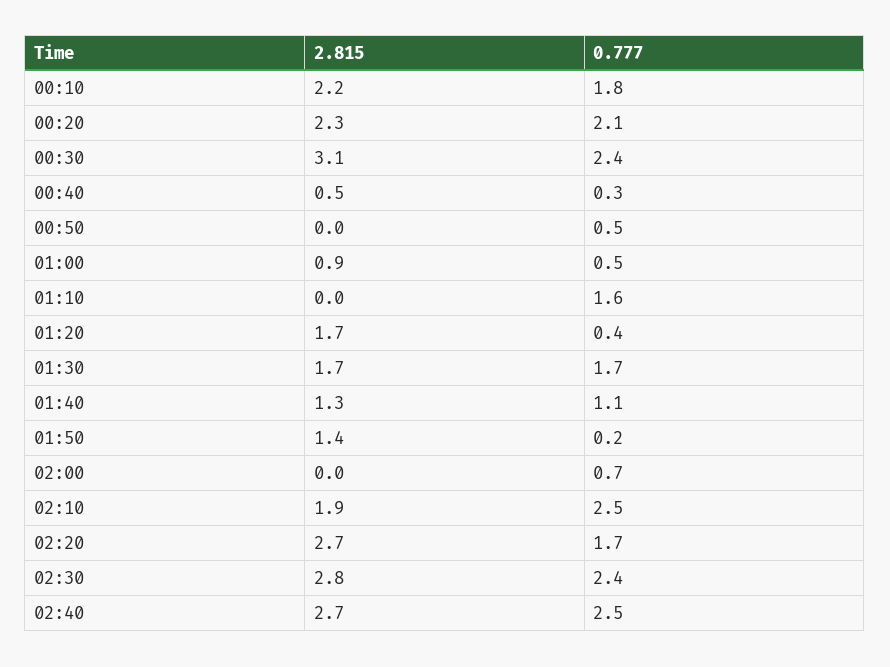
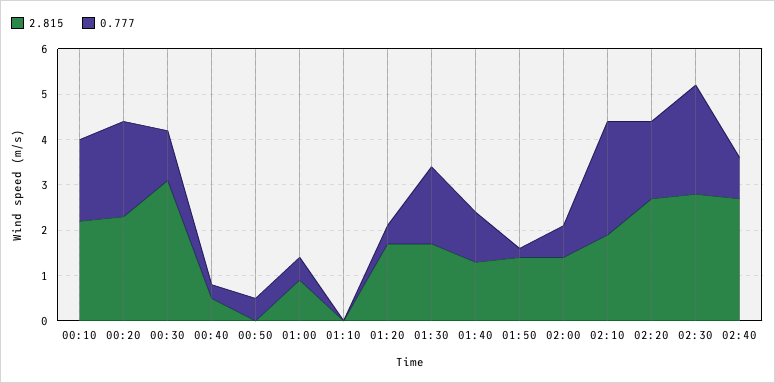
  {
    "2.815": {
      "00:10": 2.2,
      "00:20": 2.3,
      "00:30": 3.1,
      "00:40": 0.5,
      "00:50": 0,
      "01:00": 0.9,
      "01:10": 0,
      "01:20": 1.7,
      "01:30": 1.7,
      "01:40": 1.3,
      "01:50": 1.4,
-     "02:00": 0,
+     "02:00": 1.5,
      "02:10": 1.9,
      "02:20": 2.7,
      "02:30": 2.8,
      "02:40": 2.7
    },
    "0.777": {
      "00:10": 1.8,
      "00:20": 2.1,
-     "00:30": 2.4,
+     "00:30": 1,
      "00:40": 0.3,
      "00:50": 0.5,
      "01:00": 0.5,
-     "01:10": 1.6,
+     "01:10": 0,
      "01:20": 0.4,
      "01:30": 1.7,
      "01:40": 1.1,
      "01:50": 0.2,
      "02:00": 0.7,
      "02:10": 2.5,
      "02:20": 1.7,
      "02:30": 2.4,
-     "02:40": 2.5
+     "02:40": 1
    }
  }

